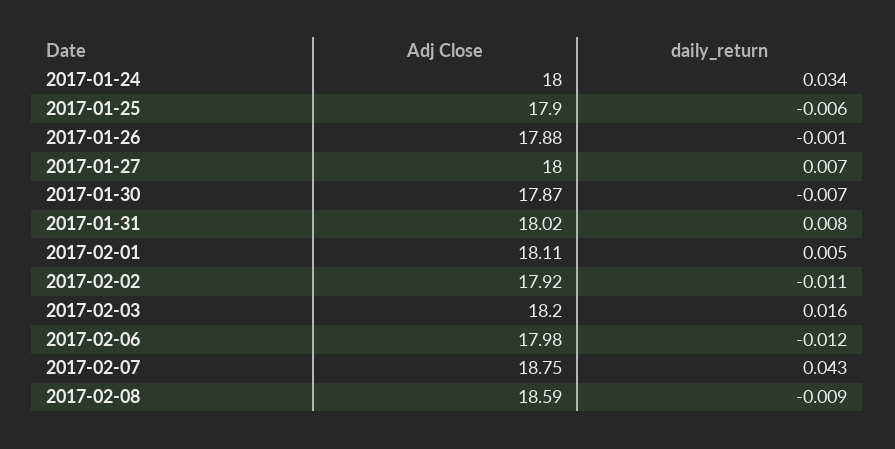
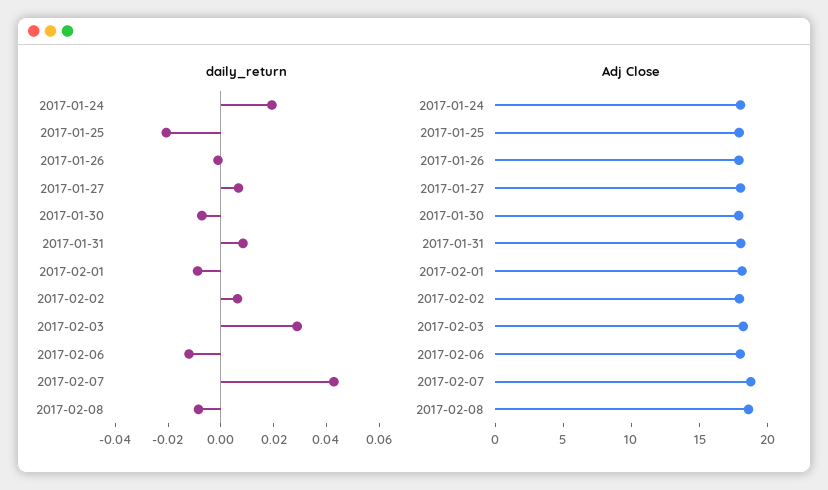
  {
    "Adj Close": {
      "2017-01-24": 18,
      "2017-01-25": 17.9,
      "2017-01-26": 17.88,
      "2017-01-27": 18,
      "2017-01-30": 17.87,
      "2017-01-31": 18.02,
      "2017-02-01": 18.11,
      "2017-02-02": 17.92,
      "2017-02-03": 18.2,
      "2017-02-06": 17.98,
      "2017-02-07": 18.75,
      "2017-02-08": 18.59
    },
    "daily_return": {
-     "2017-01-24": 0.034,
+     "2017-01-24": 0.02,
-     "2017-01-25": -0.006,
+     "2017-01-25": -0.02,
      "2017-01-26": -0.001,
      "2017-01-27": 0.007,
      "2017-01-30": -0.007,
      "2017-01-31": 0.008,
-     "2017-02-01": 0.005,
+     "2017-02-01": -0.01,
-     "2017-02-02": -0.011,
+     "2017-02-02": 0.005,
-     "2017-02-03": 0.016,
+     "2017-02-03": 0.03,
      "2017-02-06": -0.012,
      "2017-02-07": 0.043,
      "2017-02-08": -0.009
    }
  }

